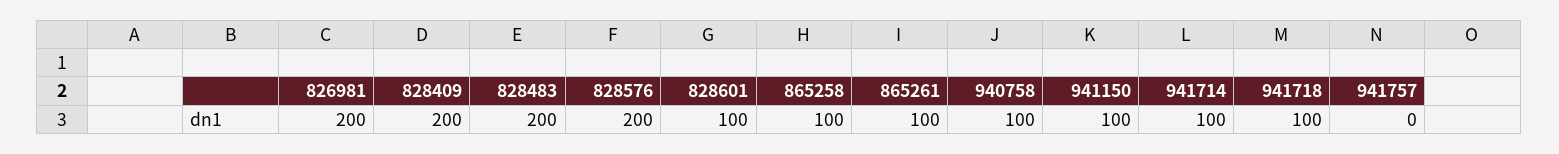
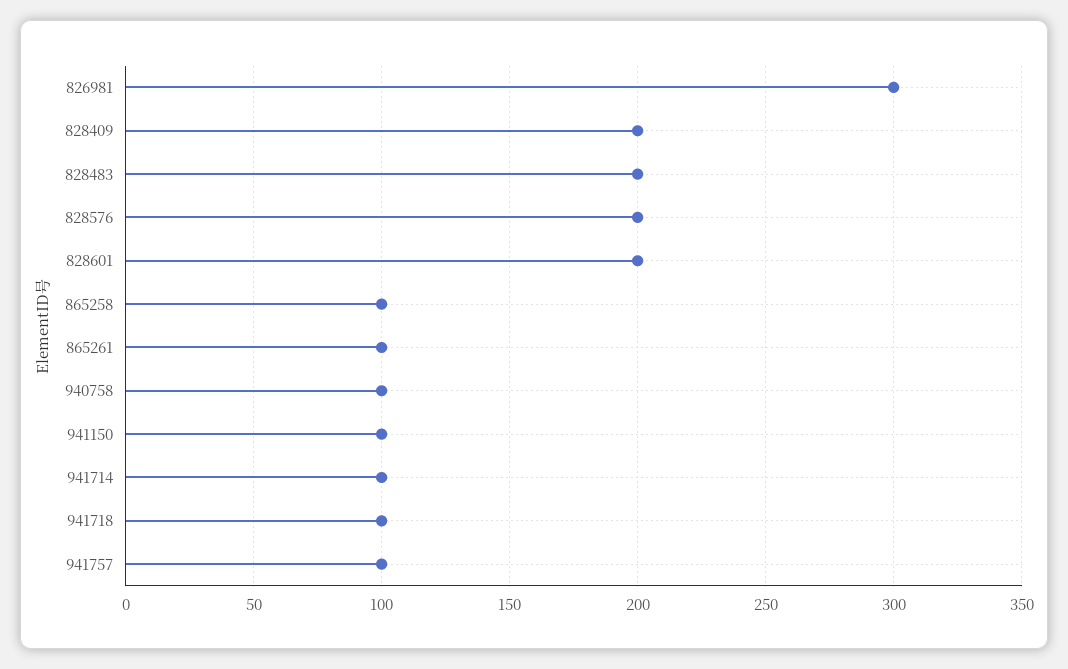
  {
-   "826981": 200,
+   "826981": 300,
    "828409": 200,
    "828483": 200,
    "828576": 200,
-   "828601": 100,
+   "828601": 200,
    "865258": 100,
    "865261": 100,
    "940758": 100,
    "941150": 100,
    "941714": 100,
    "941718": 100,
-   "941757": 0
+   "941757": 100
  }

